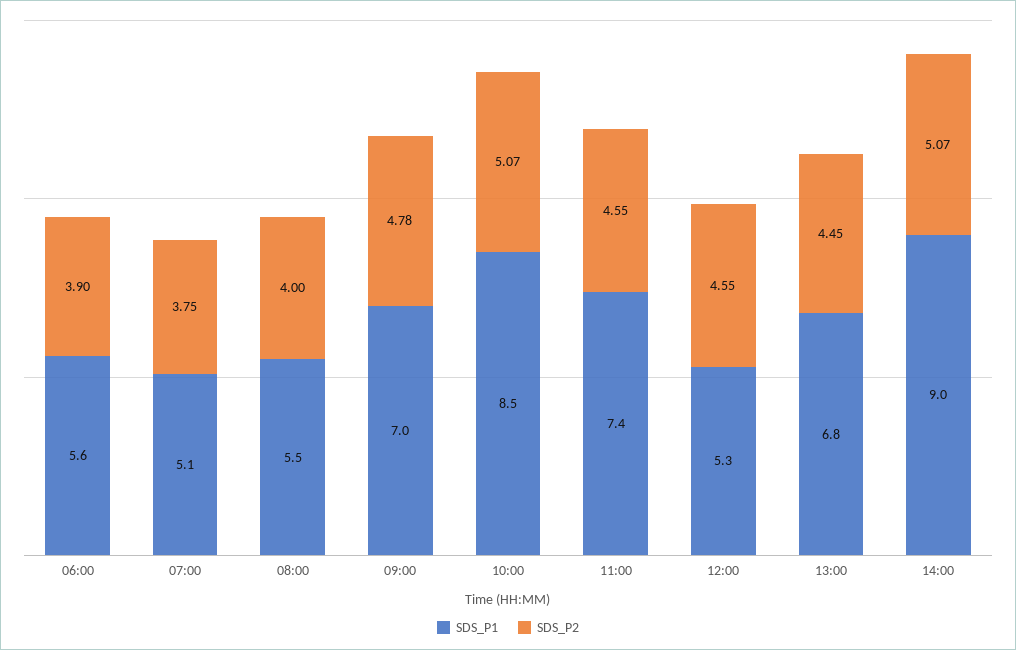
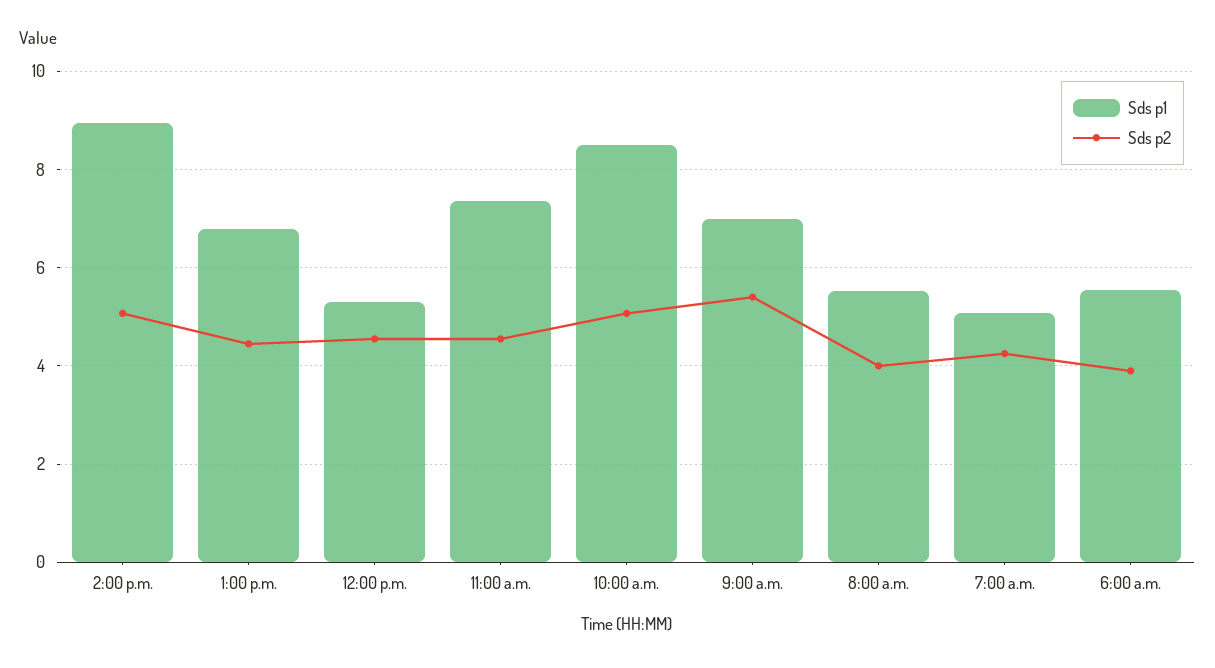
  {
    "SDS_P1": {
      "06:00": 5.6,
      "07:00": 5.1,
      "08:00": 5.5,
      "09:00": 7,
      "10:00": 8.5,
      "11:00": 7.4,
      "12:00": 5.3,
      "13:00": 6.8,
      "14:00": 9
    },
    "SDS_P2": {
      "06:00": 3.9,
-     "07:00": 3.75,
+     "07:00": 4.2,
      "08:00": 4,
-     "09:00": 4.78,
+     "09:00": 5.4,
      "10:00": 5.07,
      "11:00": 4.55,
      "12:00": 4.55,
      "13:00": 4.45,
      "14:00": 5.07
    }
  }

